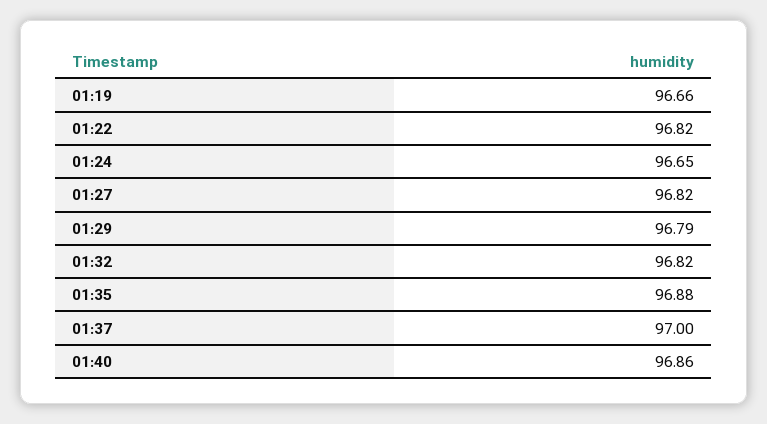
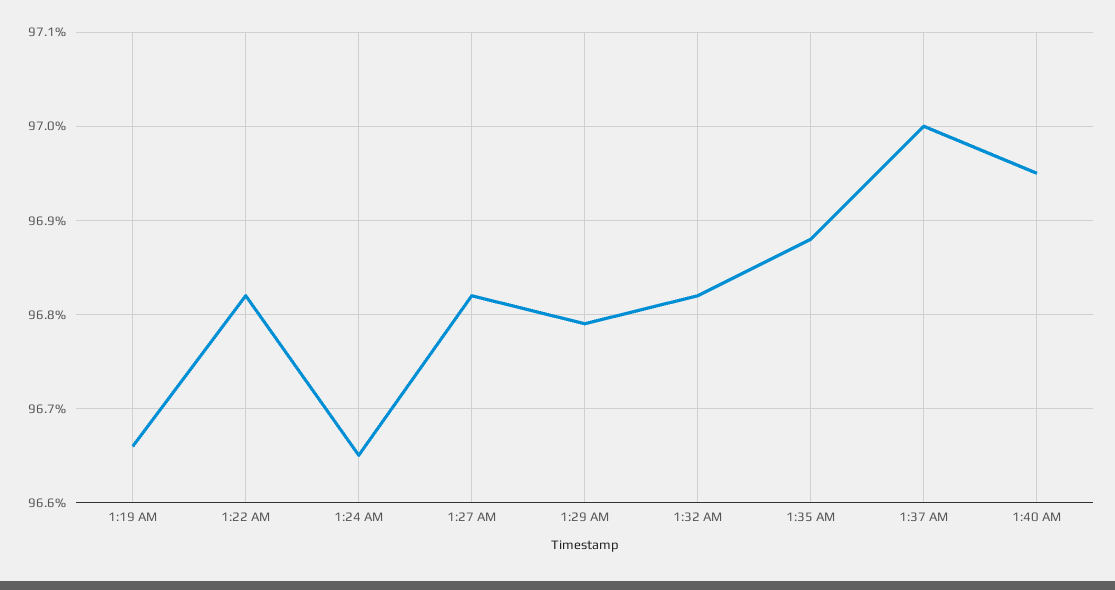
  {
    "01:19": 96.66,
    "01:22": 96.82,
    "01:24": 96.65,
    "01:27": 96.82,
    "01:29": 96.79,
    "01:32": 96.82,
    "01:35": 96.88,
    "01:37": 97,
-   "01:40": 96.86
+   "01:40": 96.95
  }

